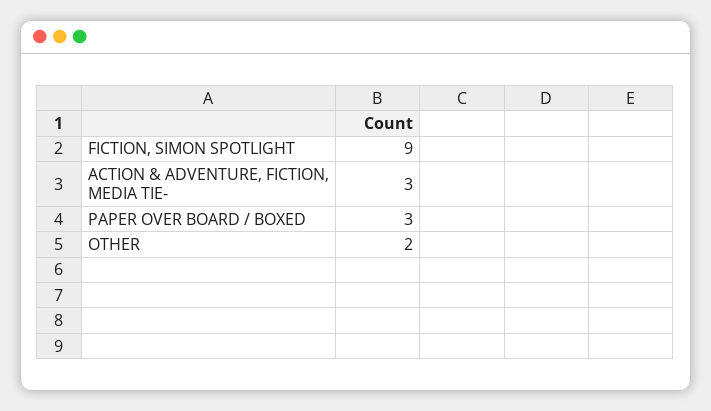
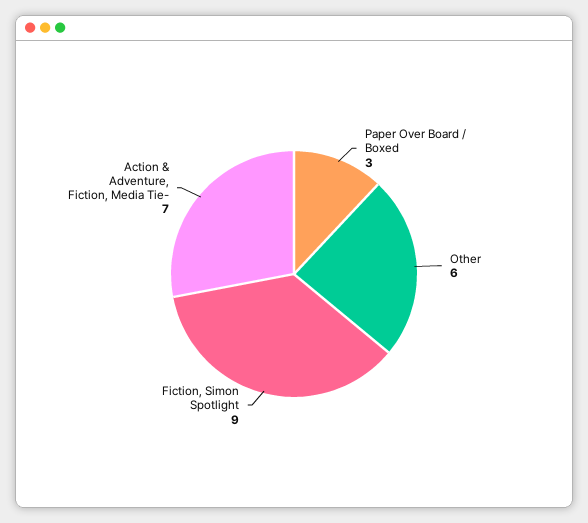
  {
    "FICTION, SIMON SPOTLIGHT": 9,
-   "ACTION & ADVENTURE, FICTION, MEDIA TIE-": 3,
+   "ACTION & ADVENTURE, FICTION, MEDIA TIE-": 7,
    "PAPER OVER BOARD / BOXED": 3,
-   "OTHER": 2
+   "OTHER": 6
  }

